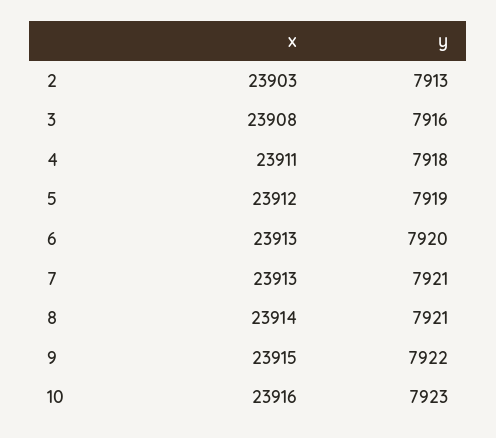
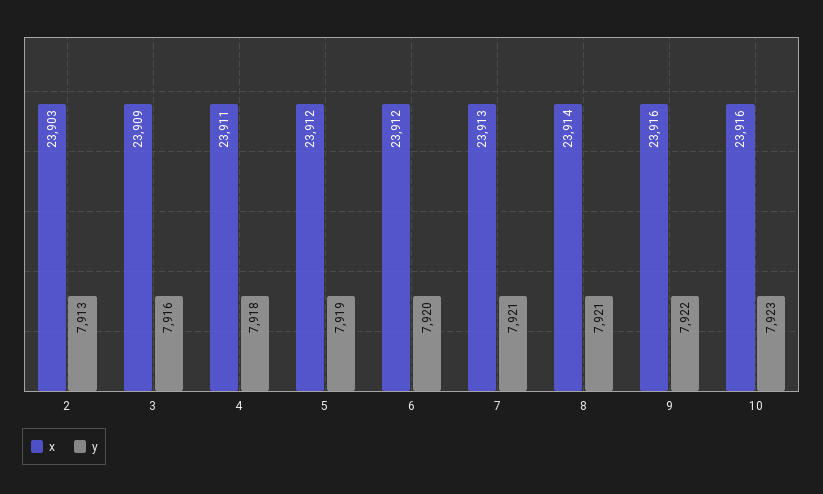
  {
    "x": {
      "2": 23903,
-     "3": 23908,
+     "3": 23909,
      "4": 23911,
      "5": 23912,
-     "6": 23913,
+     "6": 23912,
      "7": 23913,
      "8": 23914,
-     "9": 23915,
+     "9": 23916,
      "10": 23916
    },
    "y": {
      "2": 7913,
      "3": 7916,
      "4": 7918,
      "5": 7919,
      "6": 7920,
      "7": 7921,
      "8": 7921,
      "9": 7922,
      "10": 7923
    }
  }

